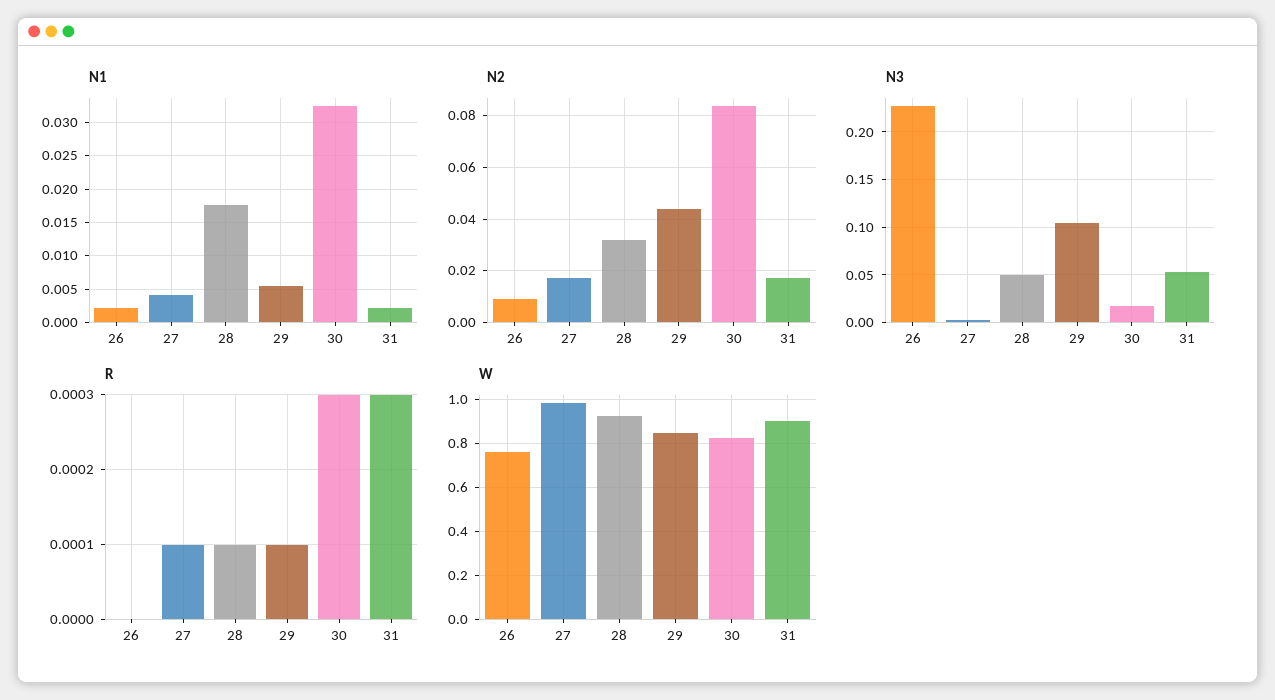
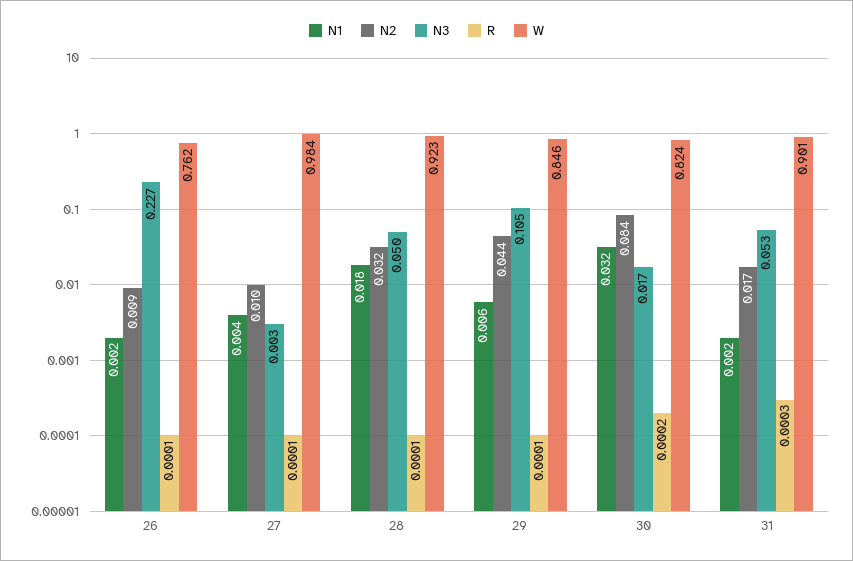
  {
    "N1": {
      "26": 0.002,
      "27": 0.004,
      "28": 0.018,
      "29": 0.006,
      "30": 0.032,
      "31": 0.002
    },
    "N2": {
      "26": 0.009,
-     "27": 0.0175,
+     "27": 0.01,
      "28": 0.032,
      "29": 0.044,
      "30": 0.084,
      "31": 0.017
    },
    "N3": {
      "26": 0.227,
      "27": 0.003,
      "28": 0.05,
      "29": 0.105,
      "30": 0.017,
      "31": 0.053
    },
    "R": {
-     "26": 0,
+     "26": 0.0001,
      "27": 0.0001,
      "28": 0.0001,
      "29": 0.0001,
-     "30": 0.0003,
+     "30": 0.0002,
      "31": 0.0003
    },
    "W": {
      "26": 0.762,
      "27": 0.984,
      "28": 0.923,
      "29": 0.846,
      "30": 0.824,
      "31": 0.901
    }
  }

